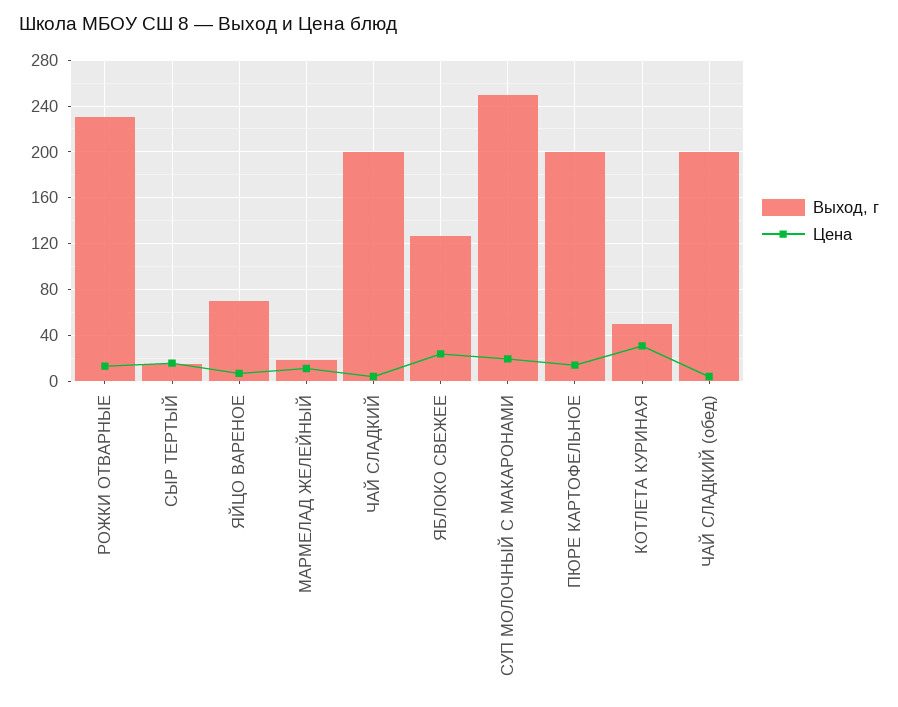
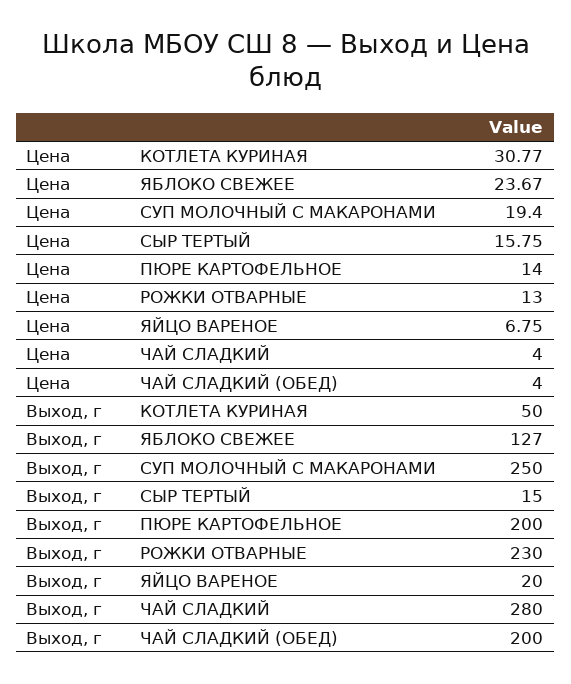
  {
    "Выход, г": {
      "РОЖКИ ОТВАРНЫЕ": 230,
      "СЫР ТЕРТЫЙ": 15,
-     "ЯЙЦО ВАРЕНОЕ": 70,
+     "ЯЙЦО ВАРЕНОЕ": 20,
-     "МАРМЕЛАД ЖЕЛЕЙНЫЙ": 20,
-     "ЧАЙ СЛАДКИЙ": 200,
+     "ЧАЙ СЛАДКИЙ": 280,
      "ЯБЛОКО СВЕЖЕЕ": 127,
      "СУП МОЛОЧНЫЙ С МАКАРОНАМИ": 250,
      "ПЮРЕ КАРТОФЕЛЬНОЕ": 200,
      "КОТЛЕТА КУРИНАЯ": 50,
      "ЧАЙ СЛАДКИЙ (обед)": 200
    },
    "Цена": {
      "РОЖКИ ОТВАРНЫЕ": 13,
      "СЫР ТЕРТЫЙ": 15.75,
      "ЯЙЦО ВАРЕНОЕ": 6.75,
-     "МАРМЕЛАД ЖЕЛЕЙНЫЙ": 10,
      "ЧАЙ СЛАДКИЙ": 4,
      "ЯБЛОКО СВЕЖЕЕ": 23.67,
      "СУП МОЛОЧНЫЙ С МАКАРОНАМИ": 19.4,
      "ПЮРЕ КАРТОФЕЛЬНОЕ": 14,
      "КОТЛЕТА КУРИНАЯ": 30.77,
      "ЧАЙ СЛАДКИЙ (обед)": 4
    }
  }

